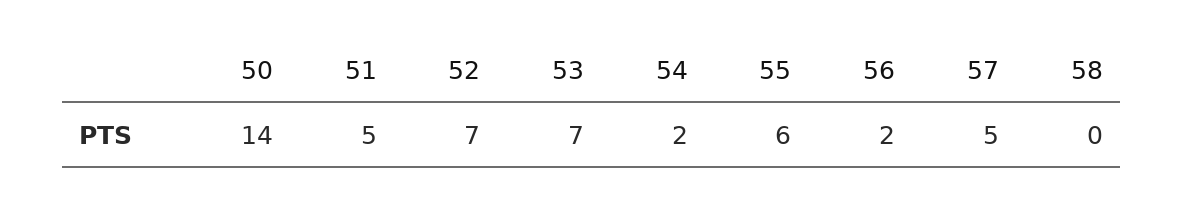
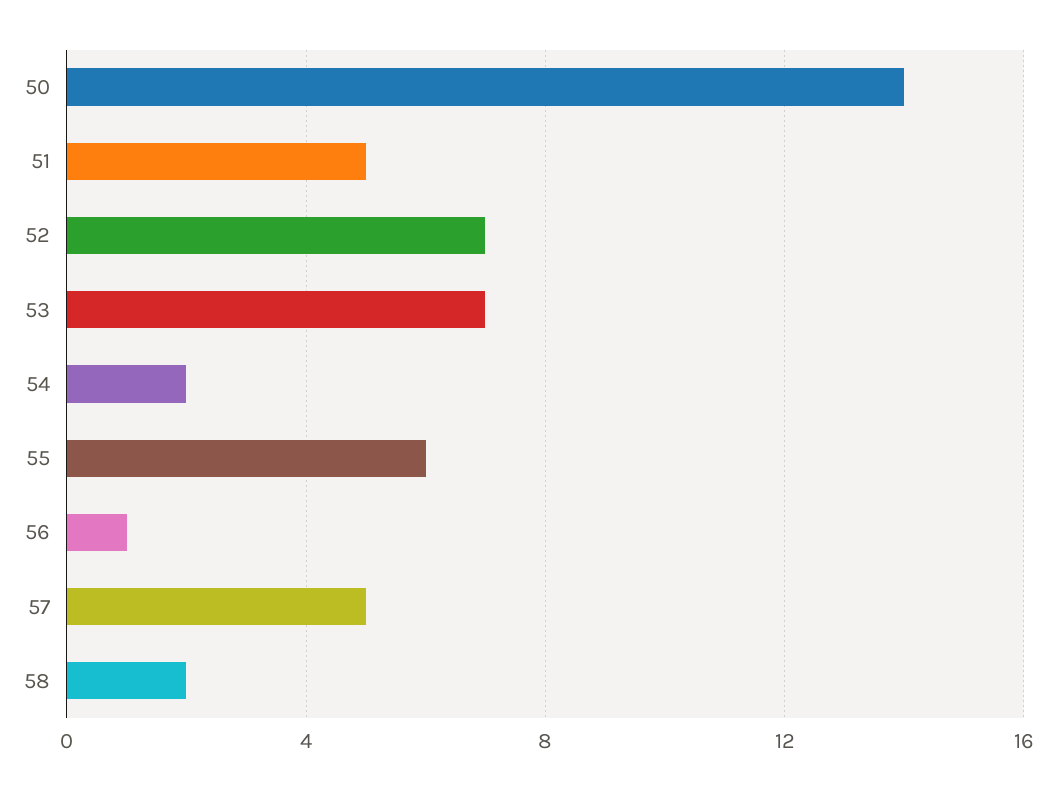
  {
    "50": 14,
    "51": 5,
    "52": 7,
    "53": 7,
    "54": 2,
    "55": 6,
-   "56": 2,
+   "56": 1,
    "57": 5,
-   "58": 0
+   "58": 2
  }

